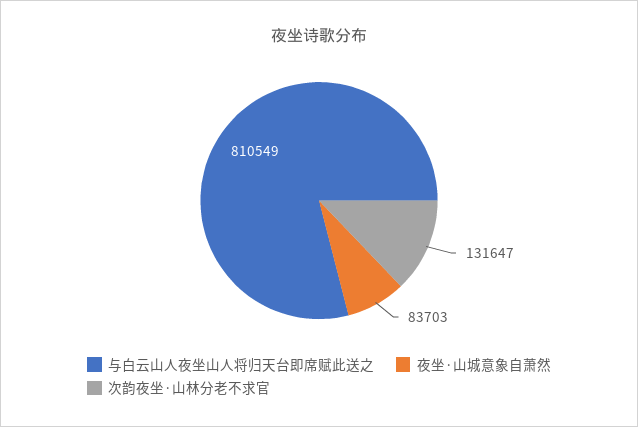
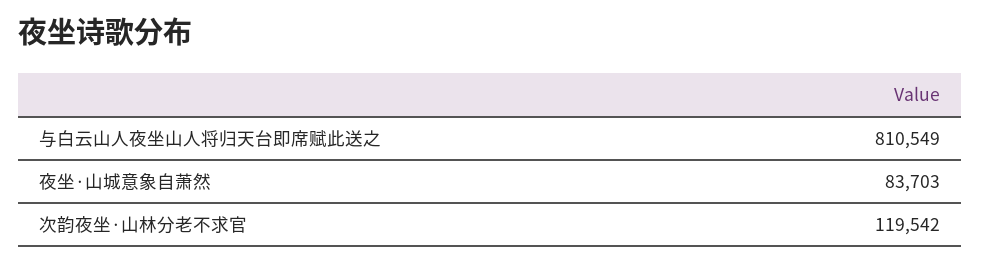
  {
    "与白云山人夜坐山人将归天台即席赋此送之": 810549,
    "夜坐·山城意象自萧然": 83703,
-   "次韵夜坐·山林分老不求官": 131647
+   "次韵夜坐·山林分老不求官": 119542
  }

